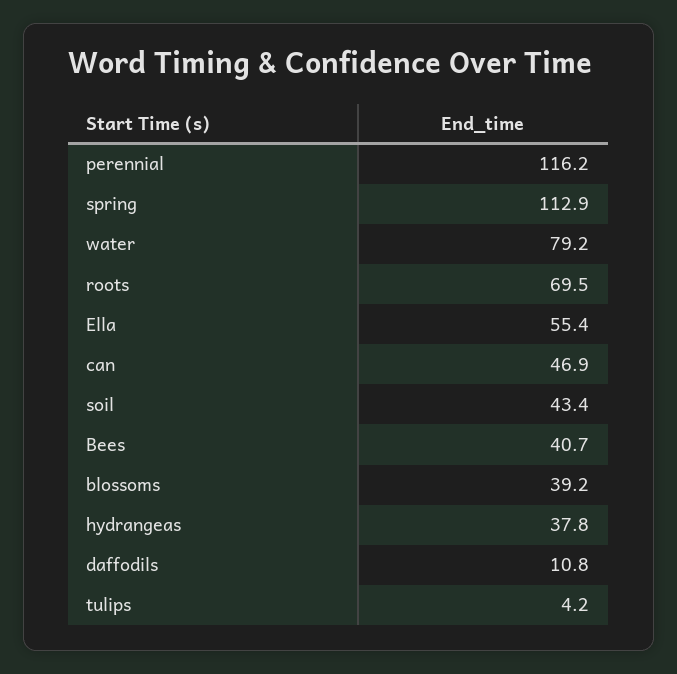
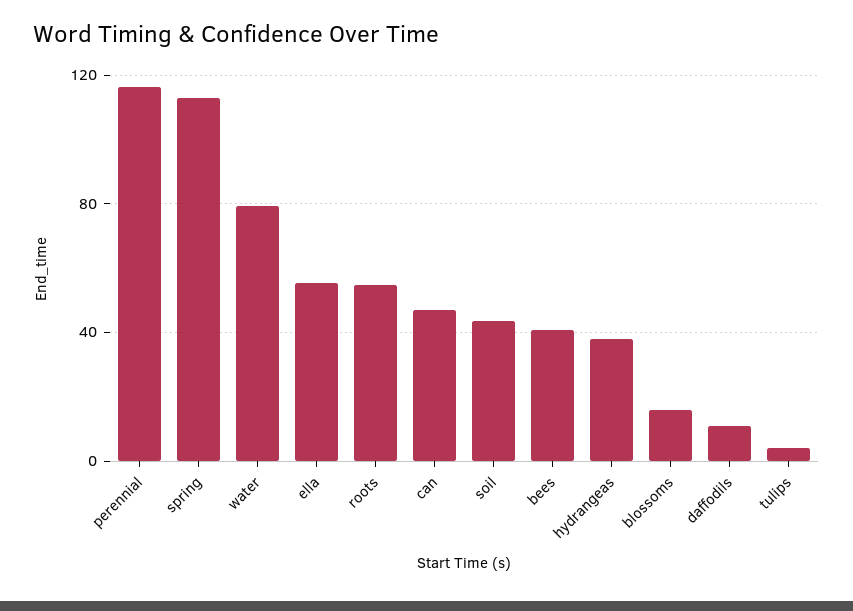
  {
    "perennial": 116.2,
    "spring": 112.9,
    "water": 79.2,
-   "roots": 69.5,
+   "roots": 55,
    "Ella": 55.4,
    "can": 46.9,
    "soil": 43.4,
    "Bees": 40.7,
-   "blossoms": 39.2,
+   "blossoms": 15,
    "hydrangeas": 37.8,
    "daffodils": 10.8,
    "tulips": 4.2
  }

